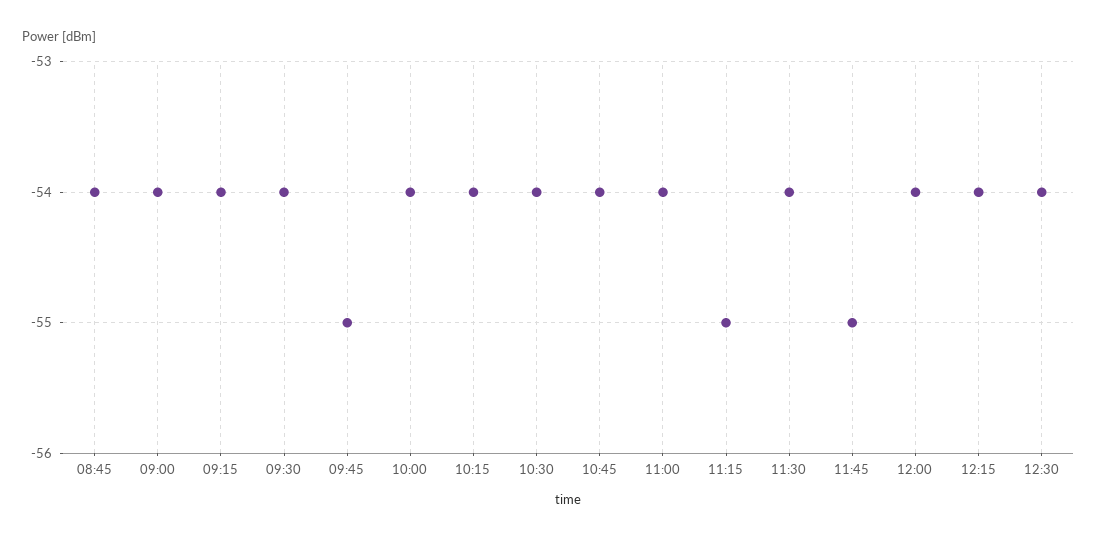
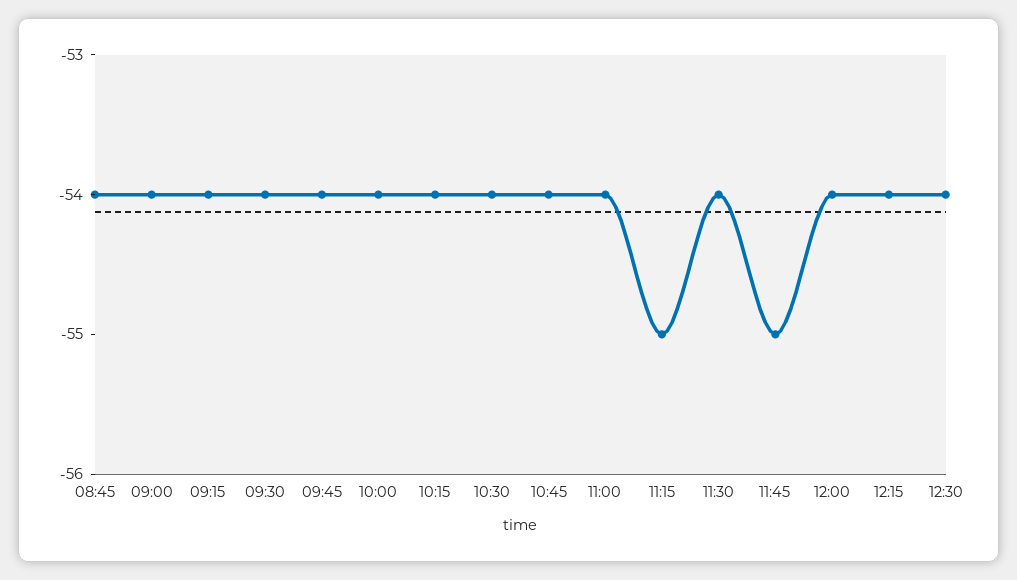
  {
    "08:45": -54,
    "09:00": -54,
    "09:15": -54,
    "09:30": -54,
-   "09:45": -55,
+   "09:45": -54,
    "10:00": -54,
    "10:15": -54,
    "10:30": -54,
    "10:45": -54,
    "11:00": -54,
    "11:15": -55,
    "11:30": -54,
    "11:45": -55,
    "12:00": -54,
    "12:15": -54,
    "12:30": -54
  }

